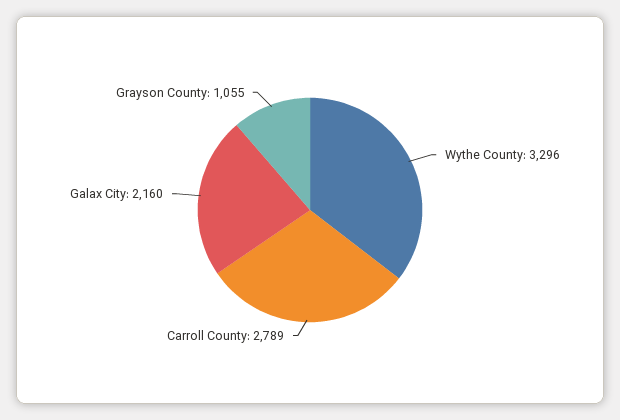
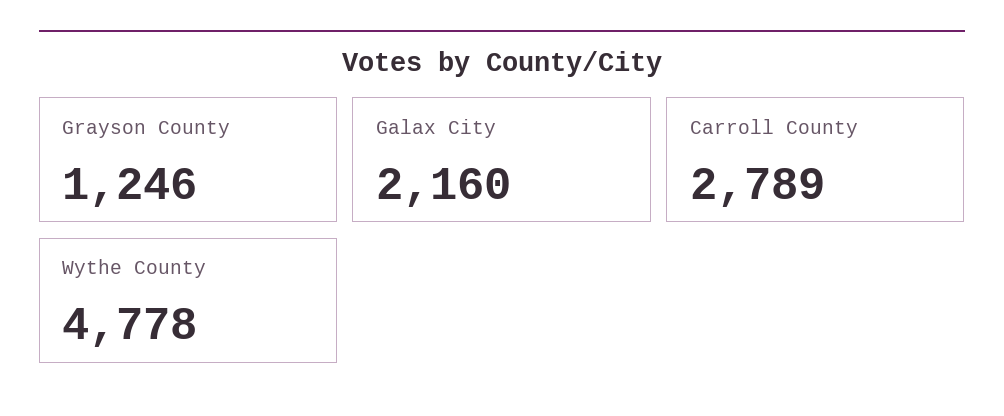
  {
-   "Wythe County": 3296,
+   "Wythe County": 4778,
    "Carroll County": 2789,
    "Galax City": 2160,
-   "Grayson County": 1055
+   "Grayson County": 1246
  }

